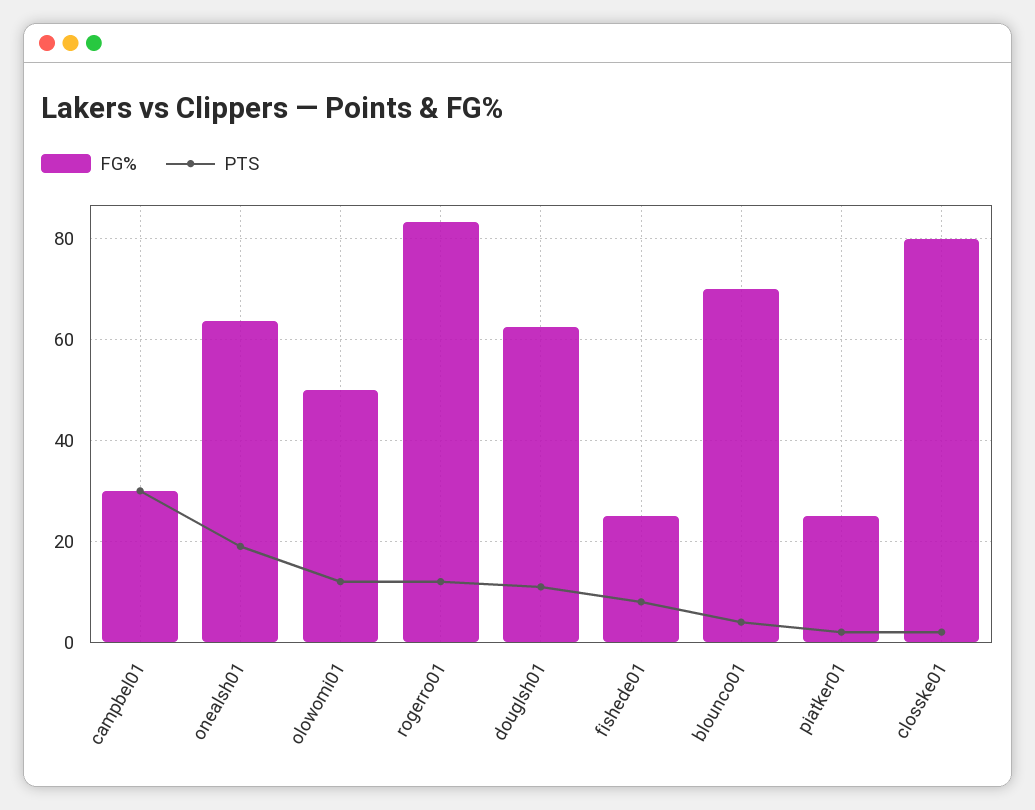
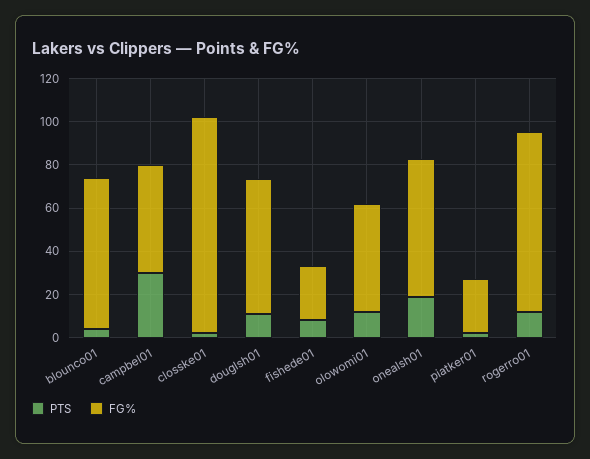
  {
    "FG%": {
-     "campbel01": 30,
+     "campbel01": 50,
      "onealsh01": 64,
      "olowomi01": 50,
      "rogerro01": 84,
      "douglsh01": 62,
      "fishede01": 26,
      "blounco01": 70,
      "piatker01": 26,
-     "closske01": 80
+     "closske01": 100
    },
    "PTS": {
      "campbel01": 30,
      "onealsh01": 20,
      "olowomi01": 12,
      "rogerro01": 12,
      "douglsh01": 12,
      "fishede01": 8,
      "blounco01": 4,
      "piatker01": 2,
      "closske01": 2
    }
  }

